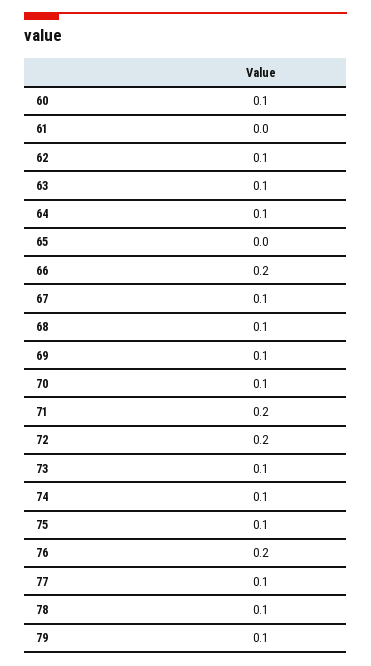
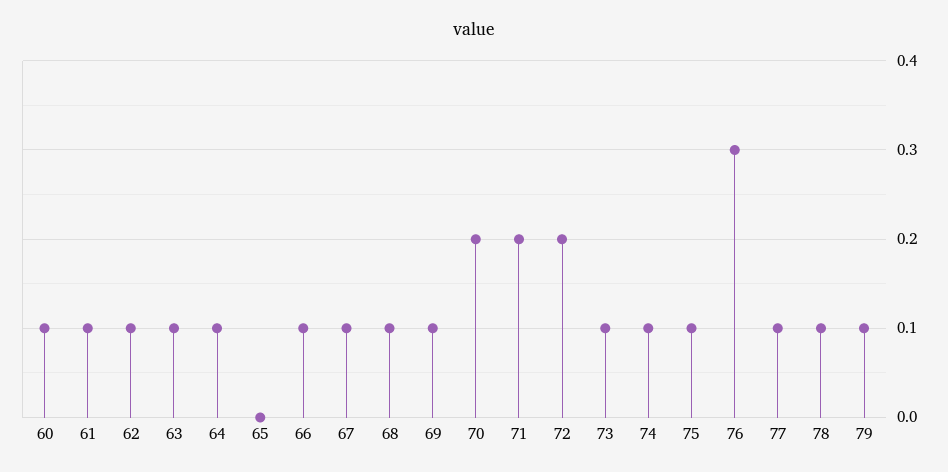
  {
    "60": 0.1,
-   "61": 0,
+   "61": 0.1,
    "62": 0.1,
    "63": 0.1,
    "64": 0.1,
    "65": 0,
-   "66": 0.2,
+   "66": 0.1,
    "67": 0.1,
    "68": 0.1,
    "69": 0.1,
-   "70": 0.1,
+   "70": 0.2,
    "71": 0.2,
    "72": 0.2,
    "73": 0.1,
    "74": 0.1,
    "75": 0.1,
-   "76": 0.2,
+   "76": 0.3,
    "77": 0.1,
    "78": 0.1,
    "79": 0.1
  }

